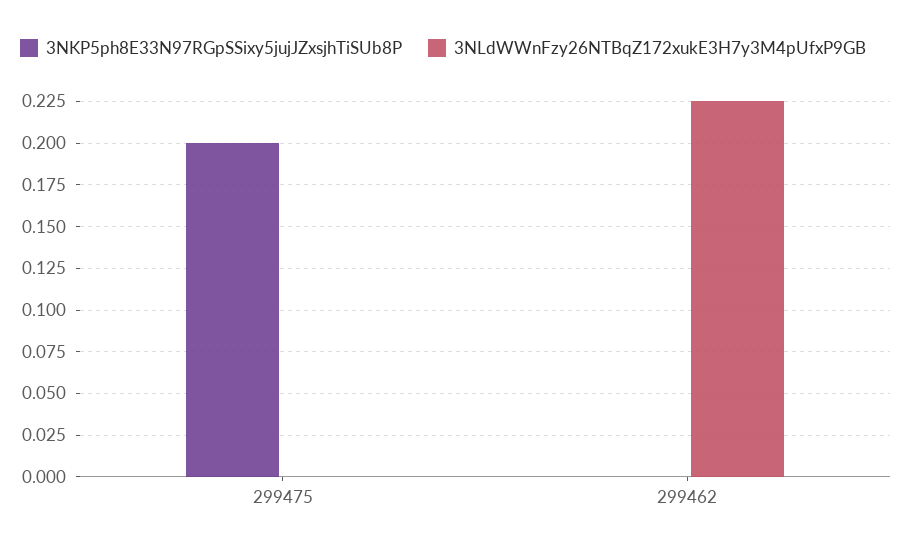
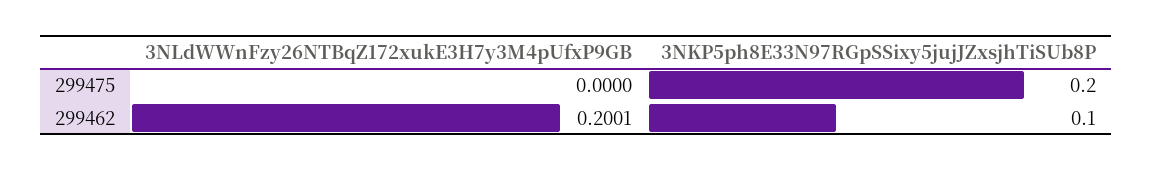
  {
    "3NKP5ph8E33N97RGpSSixy5jujJZxsjhTiSUb8P": {
      "299475": 0.2,
-     "299462": 0
+     "299462": 0.1
    },
    "3NLdWWnFzy26NTBqZ172xukE3H7y3M4pUfxP9GB": {
      "299475": 0,
-     "299462": 0.225
+     "299462": 0.2001
    }
  }

